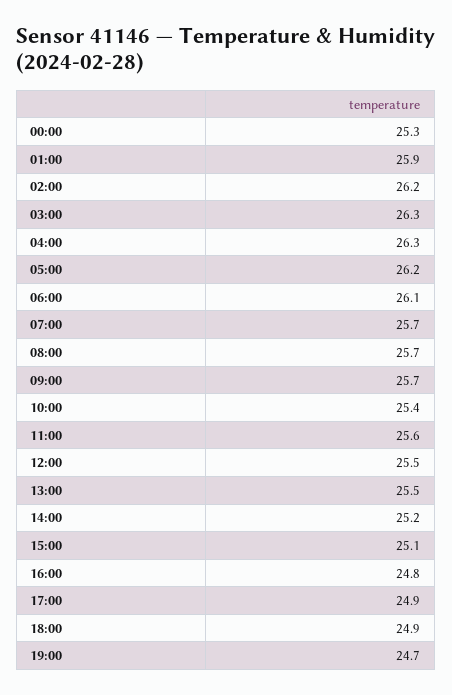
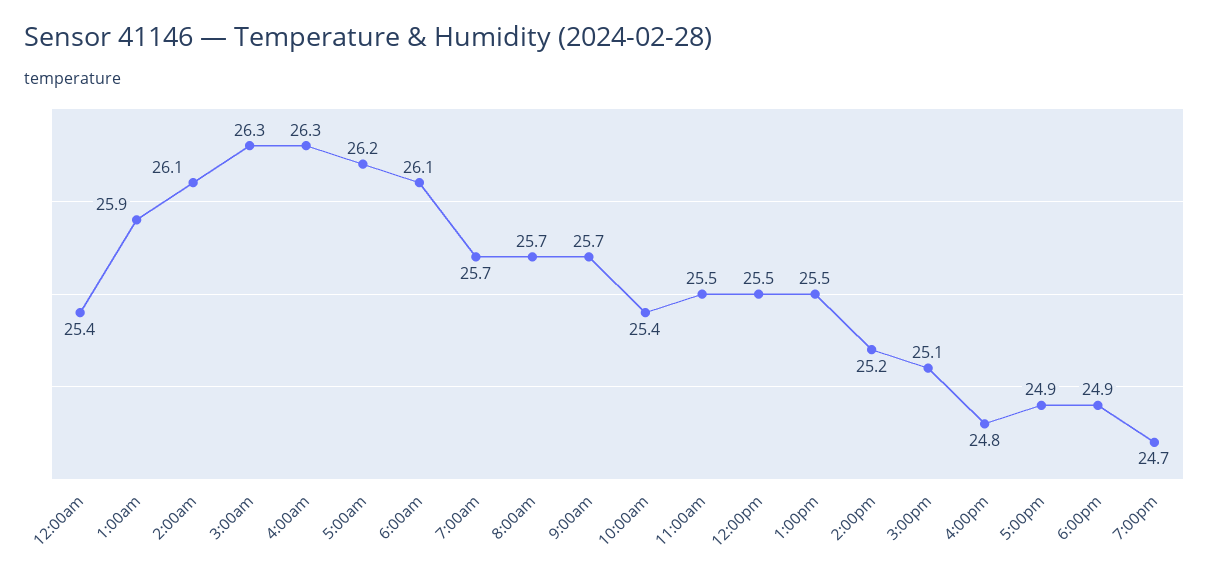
  {
-   "00:00": 25.3,
+   "00:00": 25.4,
    "01:00": 25.9,
-   "02:00": 26.2,
+   "02:00": 26.1,
    "03:00": 26.3,
    "04:00": 26.3,
    "05:00": 26.2,
    "06:00": 26.1,
    "07:00": 25.7,
    "08:00": 25.7,
    "09:00": 25.7,
    "10:00": 25.4,
-   "11:00": 25.6,
+   "11:00": 25.5,
    "12:00": 25.5,
    "13:00": 25.5,
    "14:00": 25.2,
    "15:00": 25.1,
    "16:00": 24.8,
    "17:00": 24.9,
    "18:00": 24.9,
    "19:00": 24.7
  }

